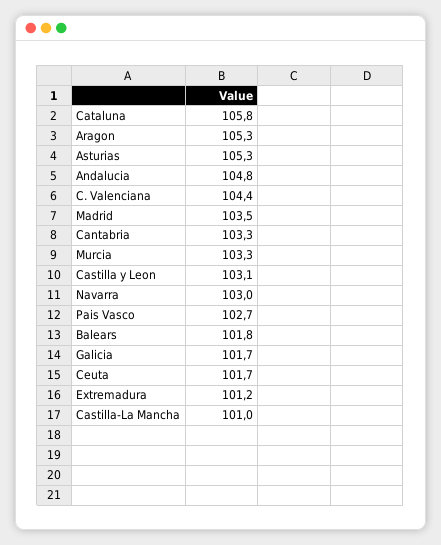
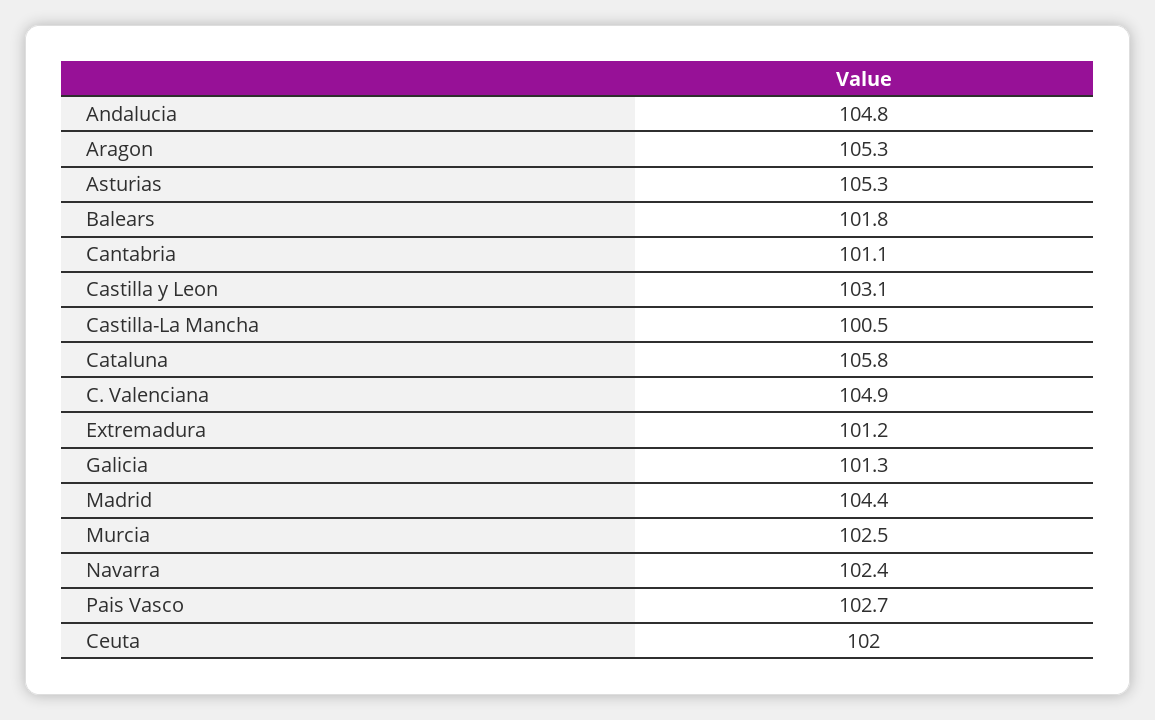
  {
    "Cataluna": 105.8,
    "Aragon": 105.3,
    "Asturias": 105.3,
    "Andalucia": 104.8,
-   "C. Valenciana": 104.4,
+   "C. Valenciana": 104.9,
-   "Madrid": 103.5,
+   "Madrid": 104.4,
-   "Cantabria": 103.3,
+   "Cantabria": 101.1,
-   "Murcia": 103.3,
+   "Murcia": 102.5,
    "Castilla y Leon": 103.1,
-   "Navarra": 103,
+   "Navarra": 102.4,
    "Pais Vasco": 102.7,
    "Balears": 101.8,
-   "Galicia": 101.7,
+   "Galicia": 101.3,
-   "Ceuta": 101.7,
+   "Ceuta": 102,
    "Extremadura": 101.2,
-   "Castilla-La Mancha": 101
+   "Castilla-La Mancha": 100.5
  }

